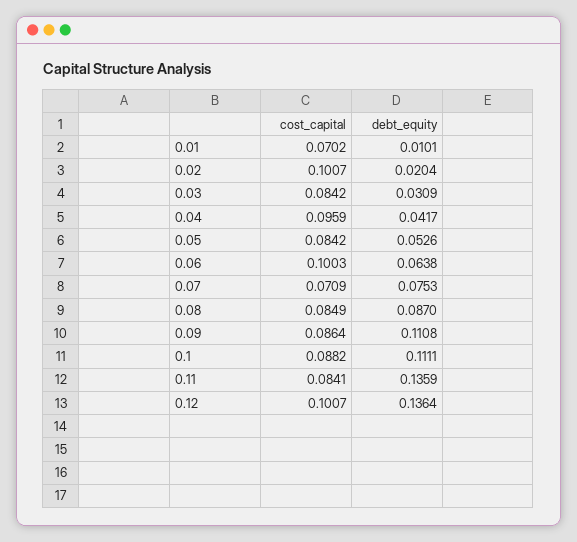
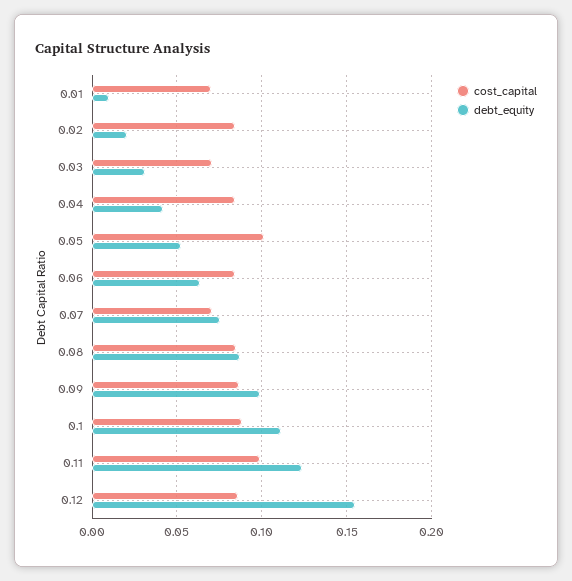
  {
    "cost_capital": {
      "0.01": 0.0702,
-     "0.02": 0.1007,
+     "0.02": 0.085,
-     "0.03": 0.0842,
+     "0.03": 0.07,
-     "0.04": 0.0959,
+     "0.04": 0.085,
-     "0.05": 0.0842,
+     "0.05": 0.1,
-     "0.06": 0.1003,
+     "0.06": 0.085,
      "0.07": 0.0709,
      "0.08": 0.0849,
      "0.09": 0.0864,
      "0.1": 0.0882,
-     "0.11": 0.0841,
+     "0.11": 0.1,
-     "0.12": 0.1007
+     "0.12": 0.085
    },
    "debt_equity": {
      "0.01": 0.0101,
      "0.02": 0.0204,
      "0.03": 0.0309,
      "0.04": 0.0417,
      "0.05": 0.0526,
      "0.06": 0.0638,
      "0.07": 0.0753,
      "0.08": 0.087,
-     "0.09": 0.1108,
+     "0.09": 0.1,
      "0.1": 0.1111,
-     "0.11": 0.1359,
+     "0.11": 0.125,
-     "0.12": 0.1364
+     "0.12": 0.155
    }
  }

